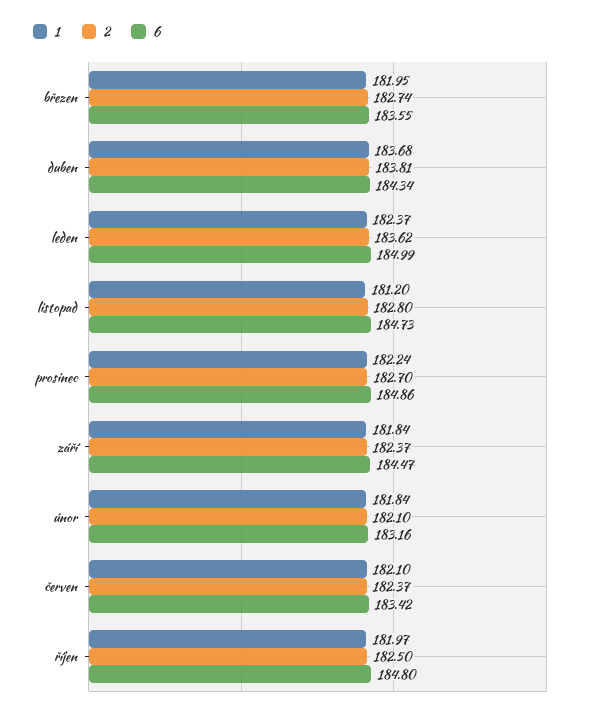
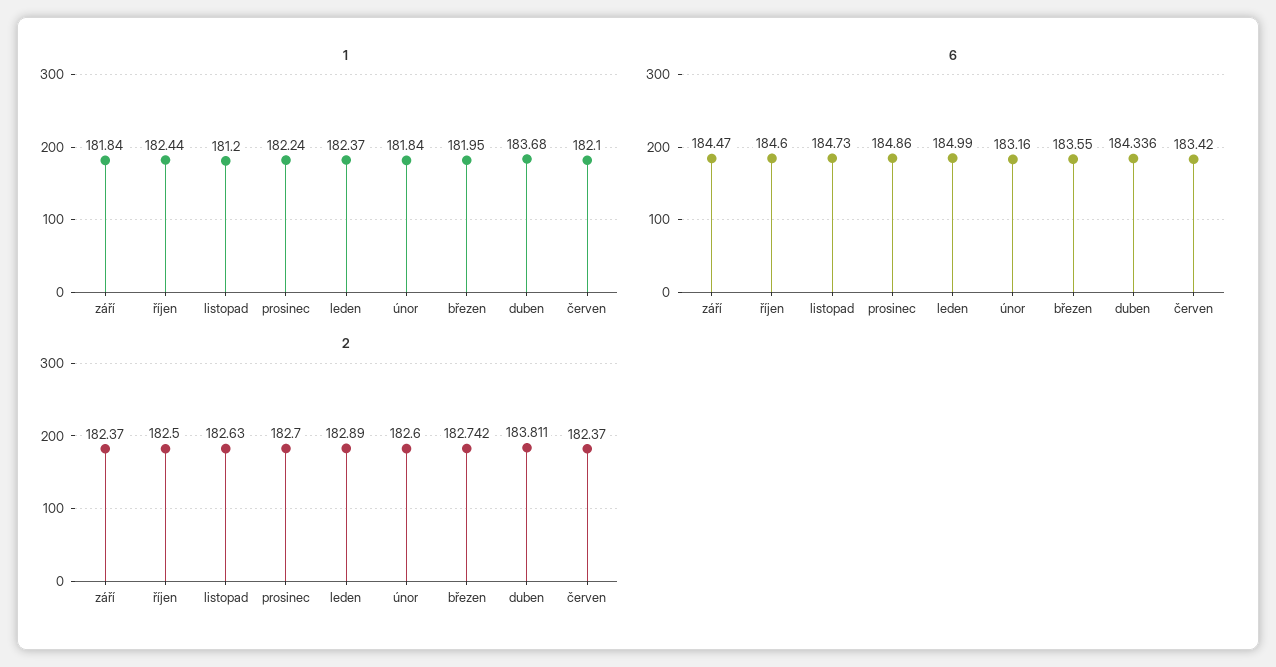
  {
    "1": {
      "březen": 181.95,
      "duben": 183.68,
      "leden": 182.37,
      "listopad": 181.2,
      "prosinec": 182.24,
      "září": 181.84,
      "únor": 181.84,
      "červen": 182.1,
-     "říjen": 181.97
+     "říjen": 182.44
    },
    "2": {
      "březen": 182.742,
      "duben": 183.811,
-     "leden": 183.62,
+     "leden": 182.89,
-     "listopad": 182.8,
+     "listopad": 182.63,
      "prosinec": 182.7,
      "září": 182.37,
-     "únor": 182.1,
+     "únor": 182.6,
      "červen": 182.37,
      "říjen": 182.5
    },
    "6": {
      "březen": 183.55,
      "duben": 184.336,
      "leden": 184.99,
      "listopad": 184.73,
      "prosinec": 184.86,
      "září": 184.47,
      "únor": 183.16,
      "červen": 183.42,
-     "říjen": 184.8
+     "říjen": 184.6
    }
  }

